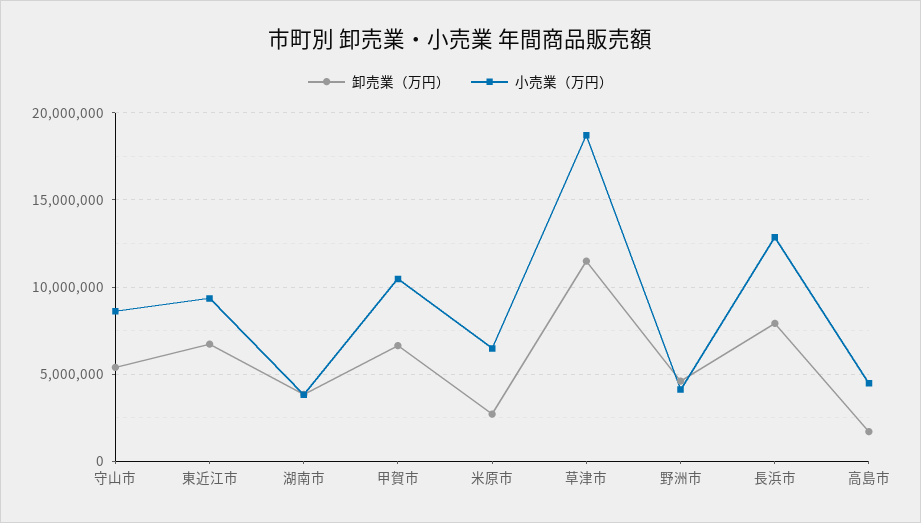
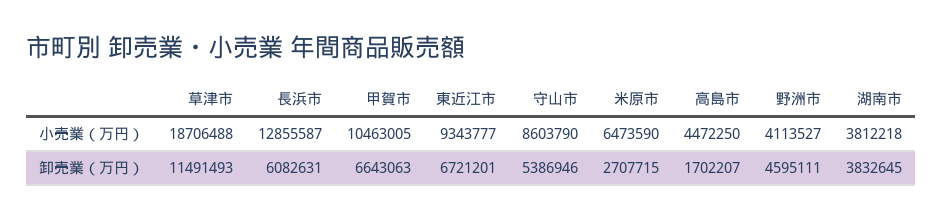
  {
    "卸売業（万円）": {
      "守山市": 5386946,
      "東近江市": 6721201,
      "湖南市": 3832645,
      "甲賀市": 6643063,
      "米原市": 2707715,
      "草津市": 11491493,
      "野洲市": 4595111,
-     "長浜市": 8000000,
+     "長浜市": 6082631,
      "高島市": 1702207
    },
    "小売業（万円）": {
      "守山市": 8603790,
      "東近江市": 9343777,
      "湖南市": 3812218,
      "甲賀市": 10463005,
      "米原市": 6473590,
      "草津市": 18706488,
      "野洲市": 4113527,
      "長浜市": 12855587,
      "高島市": 4472250
    }
  }

